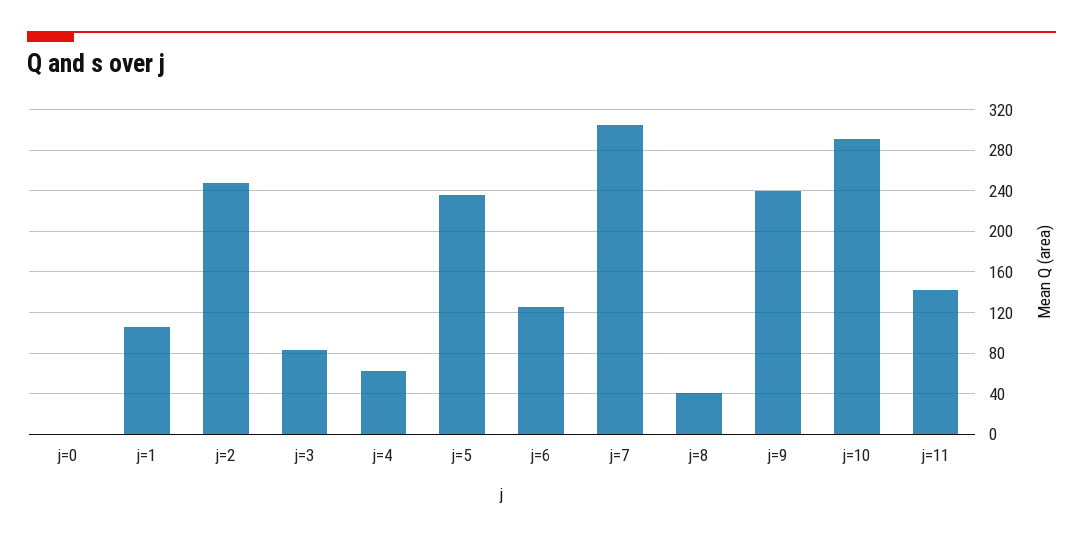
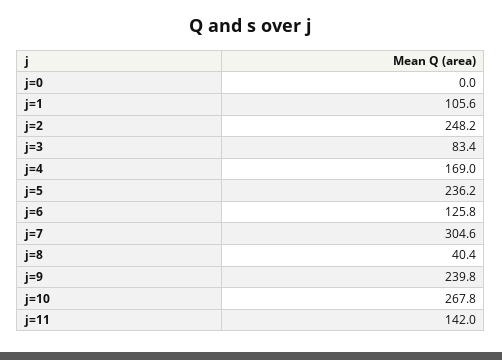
  {
    "j=0": 0,
    "j=1": 105.6,
    "j=2": 248.2,
    "j=3": 83.4,
-   "j=4": 60,
+   "j=4": 169,
    "j=5": 236.2,
    "j=6": 125.8,
    "j=7": 304.6,
    "j=8": 40.4,
    "j=9": 239.8,
-   "j=10": 290,
+   "j=10": 267.8,
    "j=11": 142
  }

